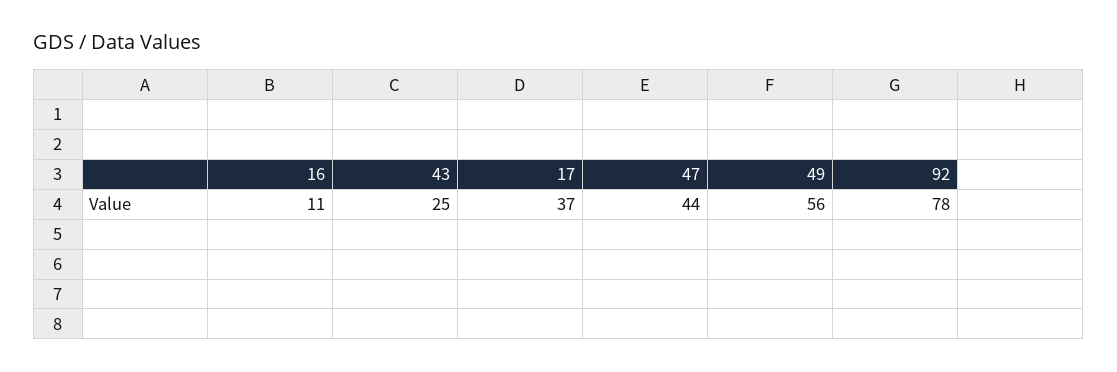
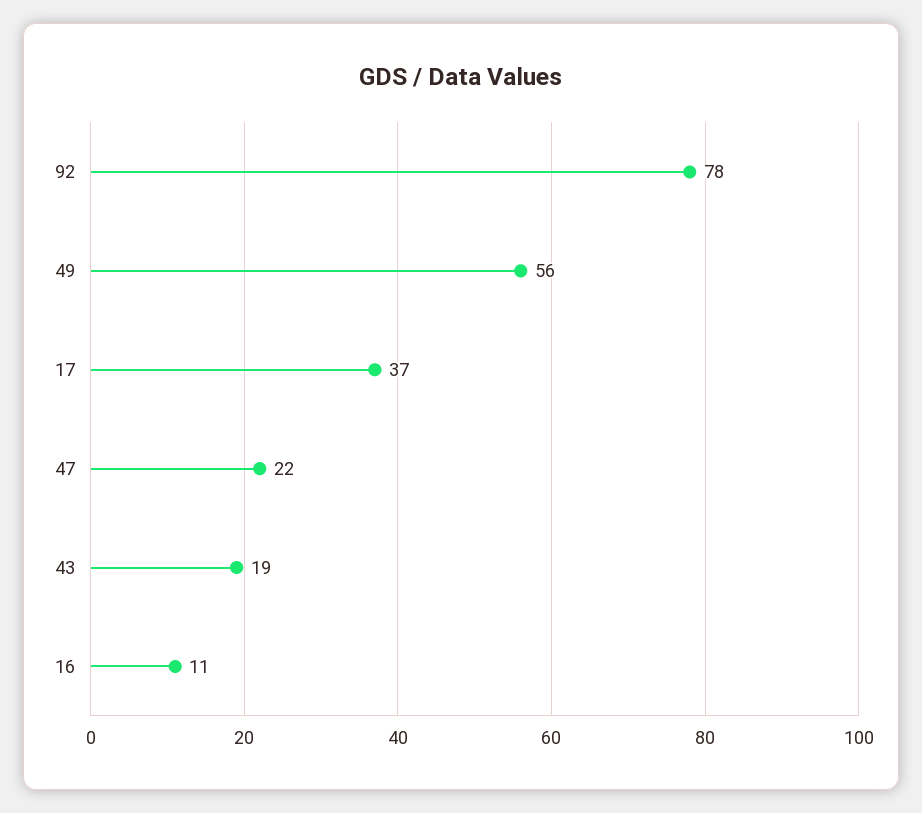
  {
    "16": 11,
-   "43": 25,
+   "43": 19,
    "17": 37,
-   "47": 44,
+   "47": 22,
    "49": 56,
    "92": 78
  }

